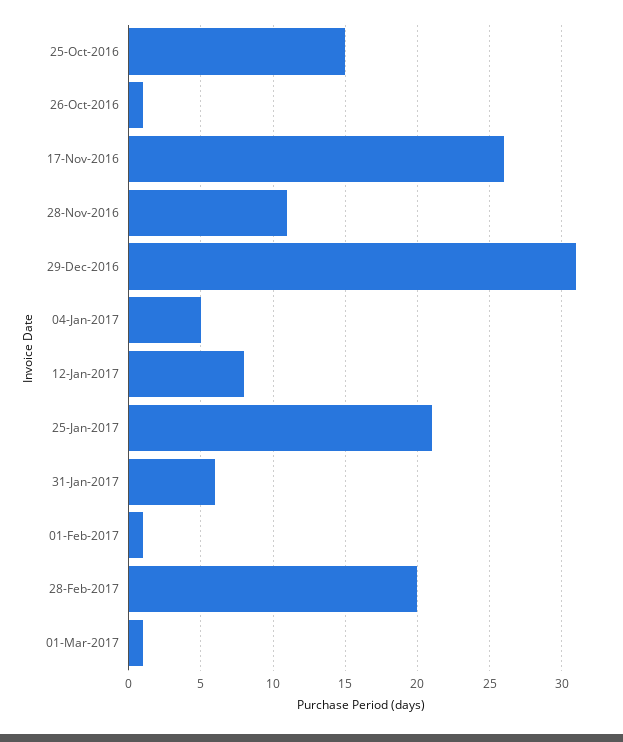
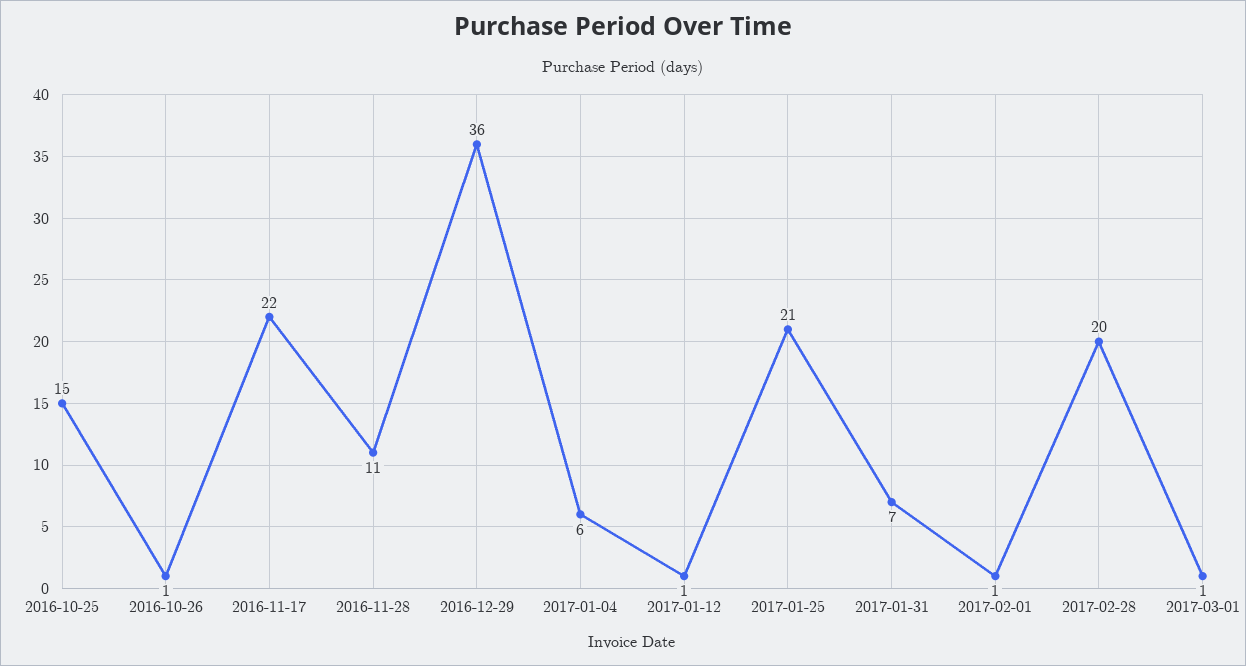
  {
    "25-Oct-2016": 15,
    "26-Oct-2016": 1,
-   "17-Nov-2016": 26,
+   "17-Nov-2016": 22,
    "28-Nov-2016": 11,
-   "29-Dec-2016": 31,
+   "29-Dec-2016": 36,
-   "04-Jan-2017": 5,
+   "04-Jan-2017": 6,
-   "12-Jan-2017": 8,
+   "12-Jan-2017": 1,
    "25-Jan-2017": 21,
-   "31-Jan-2017": 6,
+   "31-Jan-2017": 7,
    "01-Feb-2017": 1,
    "28-Feb-2017": 20,
    "01-Mar-2017": 1
  }

